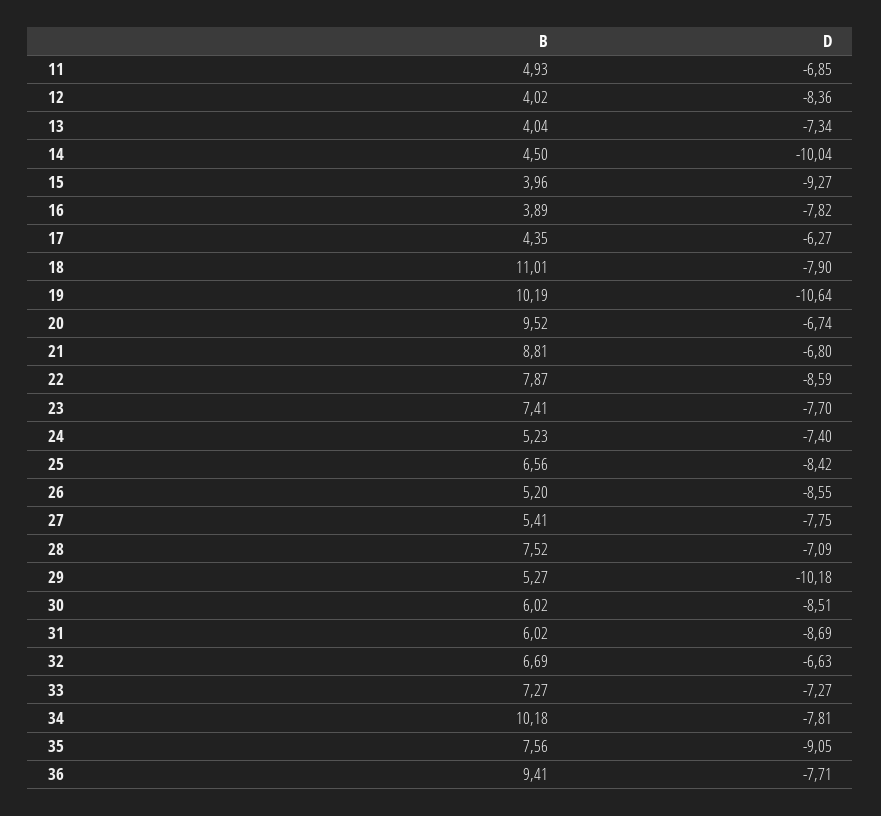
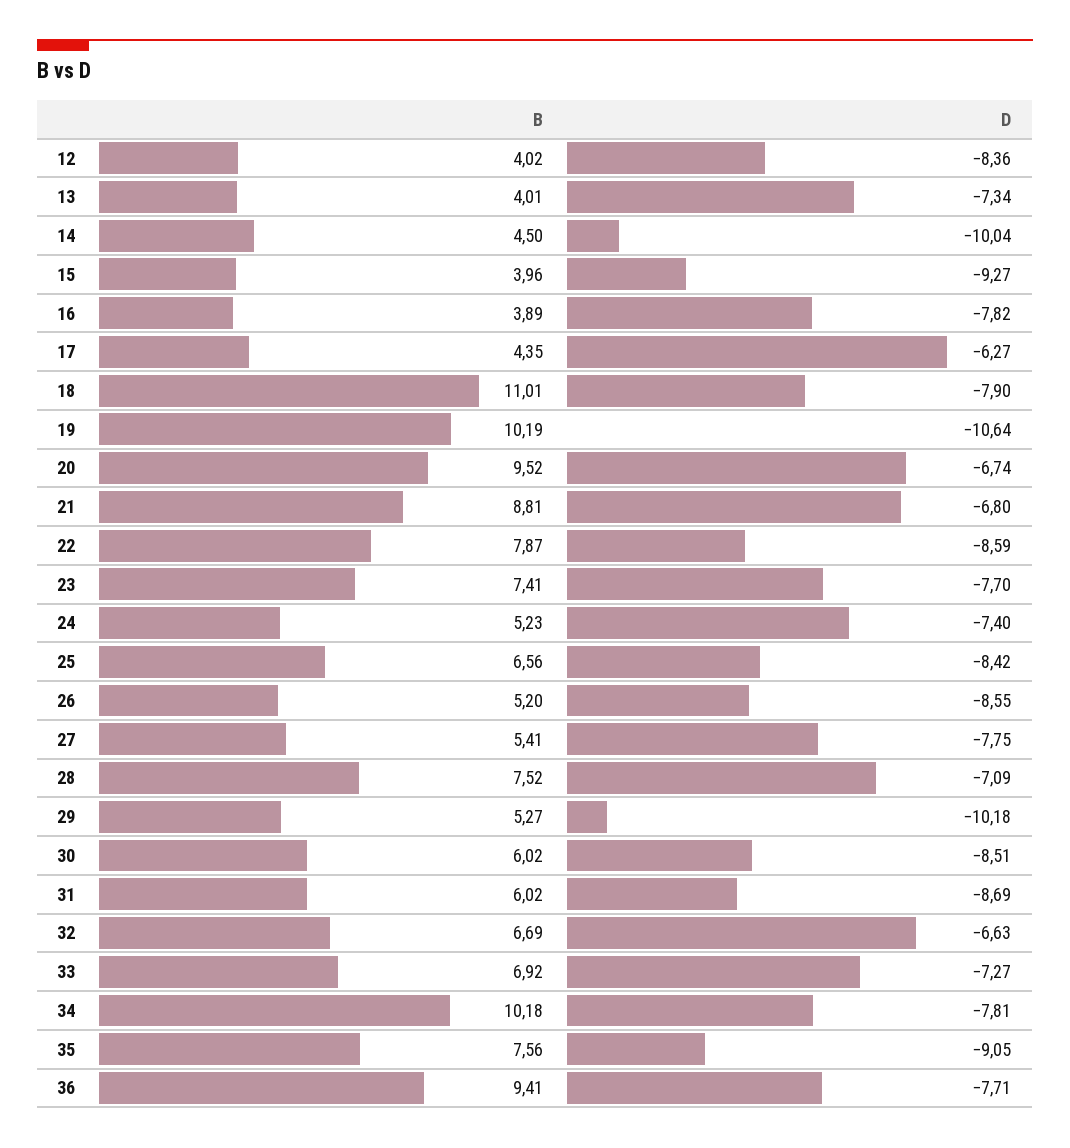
  {
    "B": {
-     "11": 4.93,
      "12": 4.02,
-     "13": 4.04,
+     "13": 4.01,
      "14": 4.5,
      "15": 3.96,
      "16": 3.89,
      "17": 4.35,
      "18": 11.01,
      "19": 10.19,
      "20": 9.52,
      "21": 8.81,
      "22": 7.87,
      "23": 7.41,
      "24": 5.23,
      "25": 6.56,
      "26": 5.2,
      "27": 5.41,
      "28": 7.52,
      "29": 5.27,
      "30": 6.02,
      "31": 6.02,
      "32": 6.69,
-     "33": 7.27,
+     "33": 6.92,
      "34": 10.18,
      "35": 7.56,
      "36": 9.41
    },
    "D": {
-     "11": -6.85,
      "12": -8.36,
      "13": -7.34,
      "14": -10.04,
      "15": -9.27,
      "16": -7.82,
      "17": -6.27,
      "18": -7.9,
      "19": -10.64,
      "20": -6.74,
      "21": -6.8,
      "22": -8.59,
      "23": -7.7,
      "24": -7.4,
      "25": -8.42,
      "26": -8.55,
      "27": -7.75,
      "28": -7.09,
      "29": -10.18,
      "30": -8.51,
      "31": -8.69,
      "32": -6.63,
      "33": -7.27,
      "34": -7.81,
      "35": -9.05,
      "36": -7.71
    }
  }

